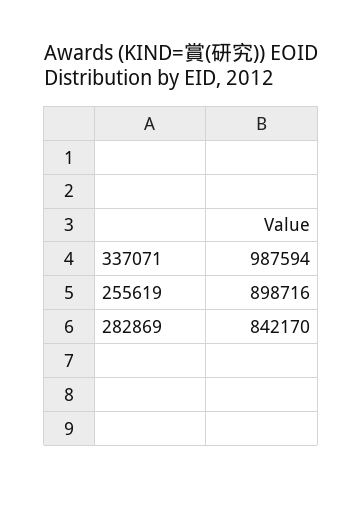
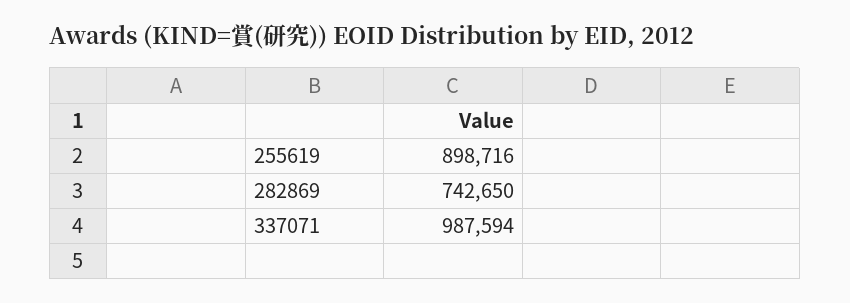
  {
    "337071": 987594,
    "255619": 898716,
-   "282869": 842170
+   "282869": 742650
  }

